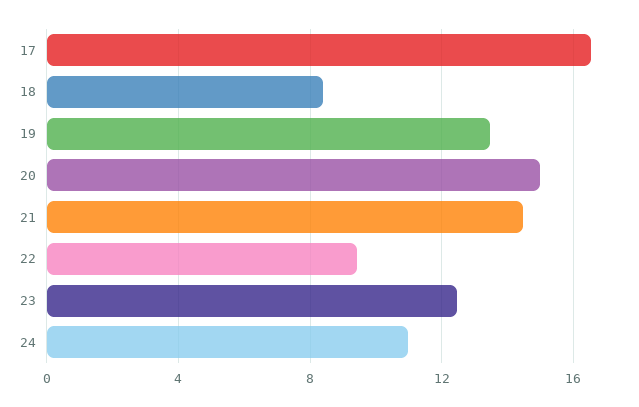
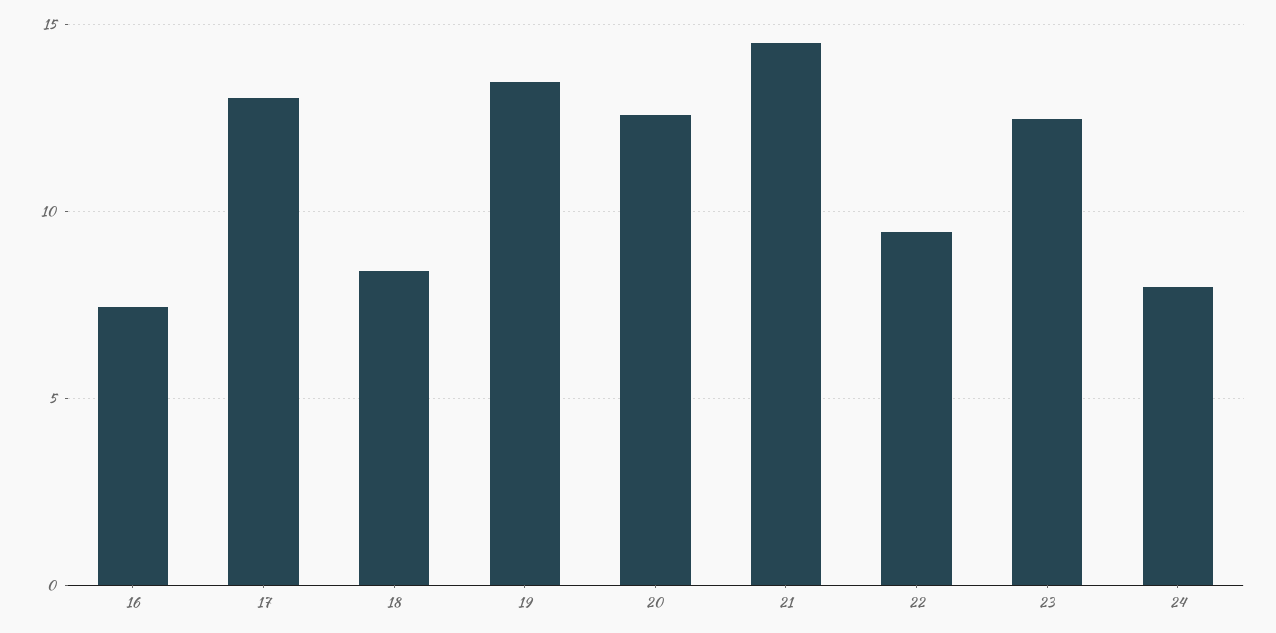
  {
-   "17": 16.5,
+   "17": 13,
    "18": 8.5,
    "19": 13.5,
-   "20": 15,
+   "20": 12.5,
    "21": 14.5,
    "22": 9.5,
    "23": 12.5,
-   "24": 11
+   "24": 8,
+   "16": 7.5
  }

